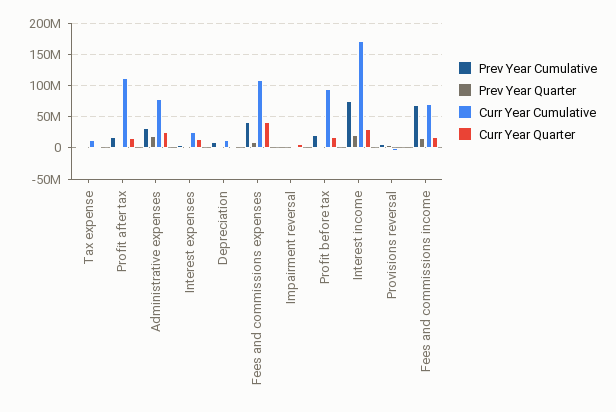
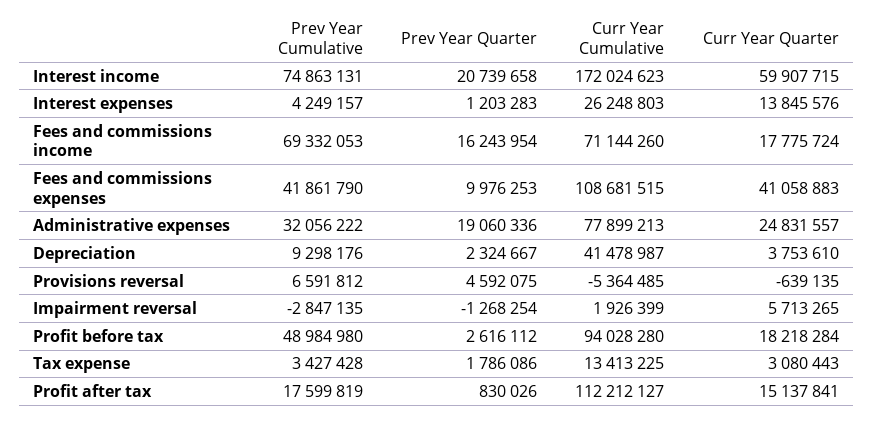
  {
    "Prev Year Cumulative": {
      "Tax expense": 3427428,
      "Profit after tax": 17599819,
      "Administrative expenses": 32056222,
      "Interest expenses": 4249157,
      "Depreciation": 9298176,
      "Fees and commissions expenses": 41861790,
      "Impairment reversal": -2847135,
-     "Profit before tax": 20000000,
+     "Profit before tax": 48984980,
      "Interest income": 74863131,
      "Provisions reversal": 6591812,
      "Fees and commissions income": 69332053
    },
    "Prev Year Quarter": {
      "Tax expense": 1786086,
      "Profit after tax": 830026,
      "Administrative expenses": 19060336,
      "Interest expenses": 1203283,
      "Depreciation": 2324667,
      "Fees and commissions expenses": 9976253,
      "Impairment reversal": -1268254,
      "Profit before tax": 2616112,
      "Interest income": 20739658,
      "Provisions reversal": 4592075,
      "Fees and commissions income": 16243954
    },
    "Curr Year Cumulative": {
      "Tax expense": 13413225,
      "Profit after tax": 112212127,
      "Administrative expenses": 77899213,
      "Interest expenses": 26248803,
-     "Depreciation": 10000000,
+     "Depreciation": 41478987,
      "Fees and commissions expenses": 108681515,
      "Impairment reversal": 1926399,
      "Profit before tax": 94028280,
      "Interest income": 172024623,
      "Provisions reversal": -5364485,
      "Fees and commissions income": 71144260
    },
    "Curr Year Quarter": {
      "Tax expense": 3080443,
      "Profit after tax": 15137841,
      "Administrative expenses": 24831557,
      "Interest expenses": 13845576,
      "Depreciation": 3753610,
      "Fees and commissions expenses": 41058883,
      "Impairment reversal": 5713265,
      "Profit before tax": 18218284,
-     "Interest income": 30000000,
+     "Interest income": 59907715,
      "Provisions reversal": -639135,
      "Fees and commissions income": 17775724
    }
  }

